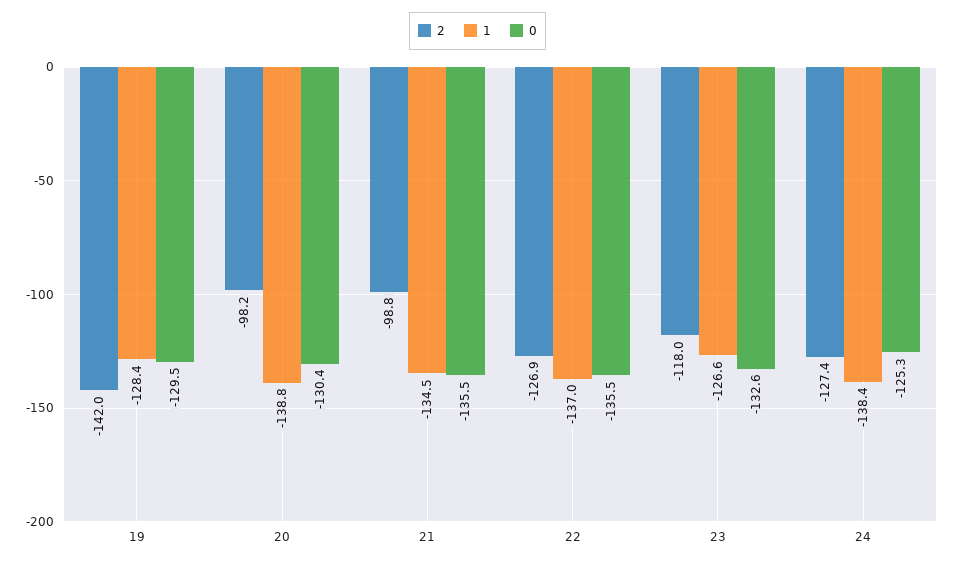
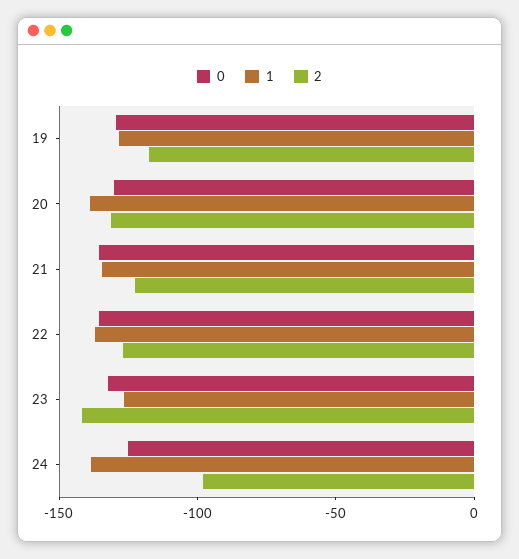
  {
    "2": {
-     "19": -142,
+     "19": -120,
-     "20": -98.2,
+     "20": -130,
-     "21": -98.8,
+     "21": -120,
      "22": -126.9,
-     "23": -118,
+     "23": -140,
-     "24": -127.4
+     "24": -100
    },
    "1": {
      "19": -128.4,
      "20": -138.8,
      "21": -134.5,
      "22": -137,
      "23": -126.6,
      "24": -138.4
    },
    "0": {
      "19": -129.5,
      "20": -130.4,
      "21": -135.5,
      "22": -135.5,
      "23": -132.6,
      "24": -125.3
    }
  }

